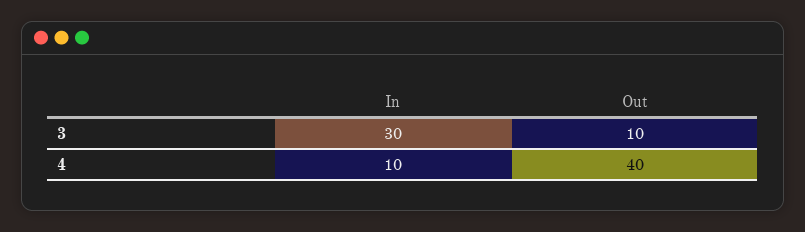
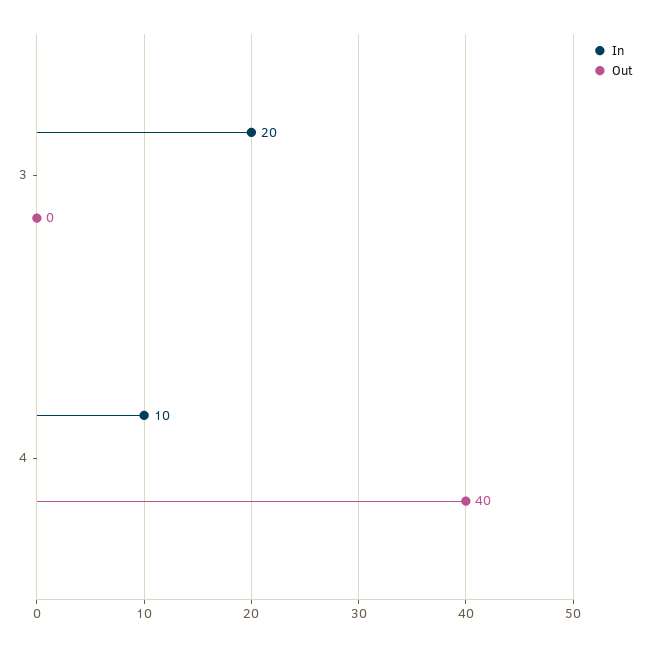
  {
    "In": {
-     "3": 30,
+     "3": 20,
      "4": 10
    },
    "Out": {
-     "3": 10,
+     "3": 0,
      "4": 40
    }
  }

